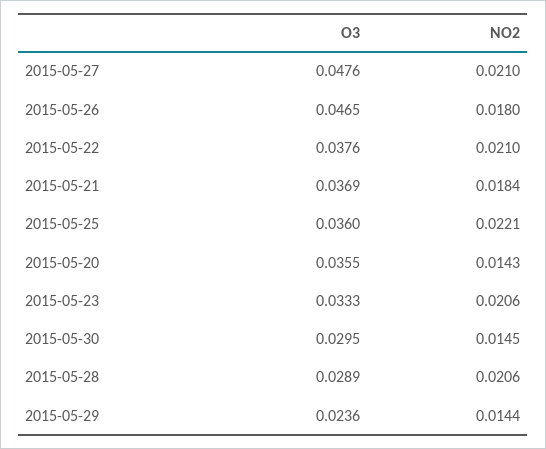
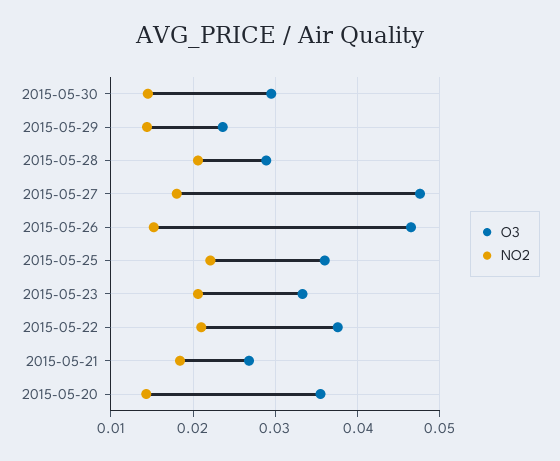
  {
    "O3": {
      "2015-05-27": 0.0476,
      "2015-05-26": 0.0465,
      "2015-05-22": 0.0376,
-     "2015-05-21": 0.0369,
+     "2015-05-21": 0.027,
      "2015-05-25": 0.036,
      "2015-05-20": 0.0355,
      "2015-05-23": 0.0333,
      "2015-05-30": 0.0295,
      "2015-05-28": 0.0289,
      "2015-05-29": 0.0236
    },
    "NO2": {
-     "2015-05-27": 0.021,
+     "2015-05-27": 0.018,
-     "2015-05-26": 0.018,
+     "2015-05-26": 0.015,
      "2015-05-22": 0.021,
      "2015-05-21": 0.0184,
      "2015-05-25": 0.0221,
      "2015-05-20": 0.0143,
      "2015-05-23": 0.0206,
      "2015-05-30": 0.0145,
      "2015-05-28": 0.0206,
      "2015-05-29": 0.0144
    }
  }

